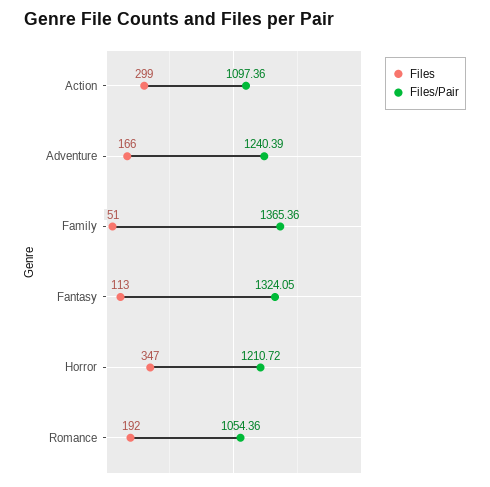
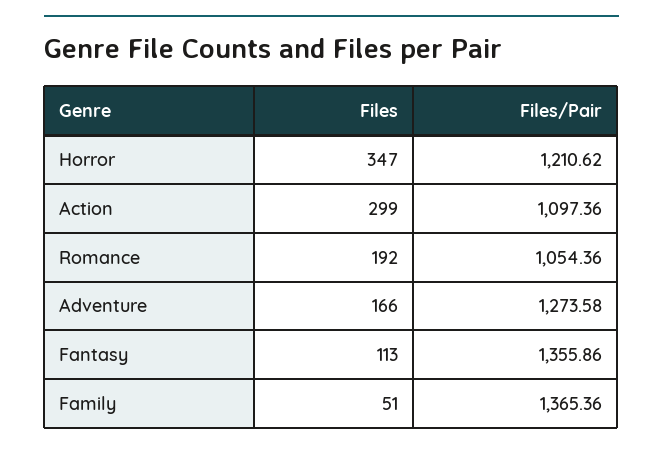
  {
    "Files": {
      "Action": 299,
      "Adventure": 166,
      "Family": 51,
      "Fantasy": 113,
      "Horror": 347,
      "Romance": 192
    },
    "Files/Pair": {
      "Action": 1097.36,
-     "Adventure": 1240.39,
+     "Adventure": 1273.58,
      "Family": 1365.36,
-     "Fantasy": 1324.05,
+     "Fantasy": 1355.86,
-     "Horror": 1210.72,
+     "Horror": 1210.62,
      "Romance": 1054.36
    }
  }

